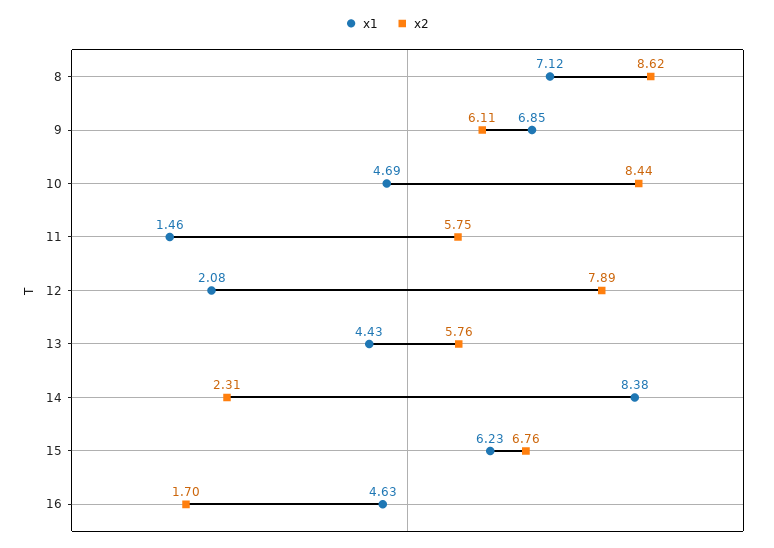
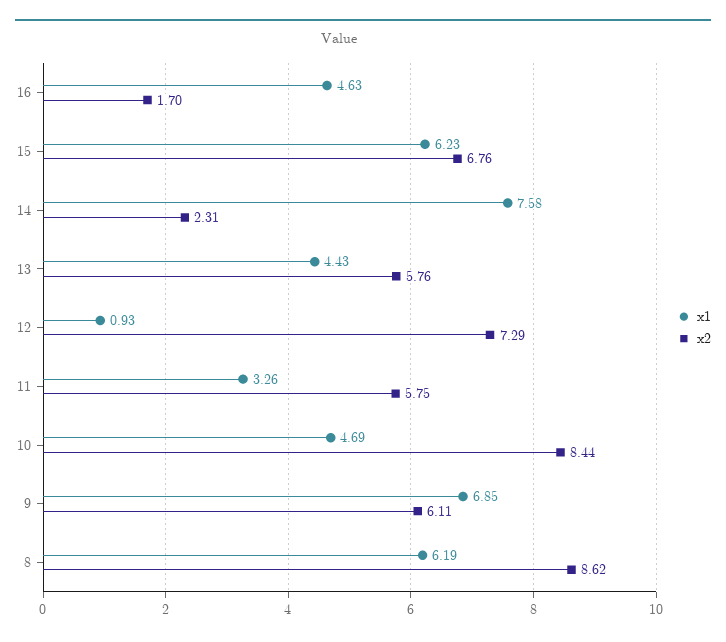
  {
    "x1": {
-     "8": 7.12,
+     "8": 6.19,
      "9": 6.85,
      "10": 4.69,
-     "11": 1.46,
+     "11": 3.26,
-     "12": 2.08,
+     "12": 0.93,
      "13": 4.43,
-     "14": 8.38,
+     "14": 7.58,
      "15": 6.23,
      "16": 4.63
    },
    "x2": {
      "8": 8.62,
      "9": 6.11,
      "10": 8.44,
      "11": 5.75,
-     "12": 7.89,
+     "12": 7.29,
      "13": 5.76,
      "14": 2.31,
      "15": 6.76,
      "16": 1.7
    }
  }

